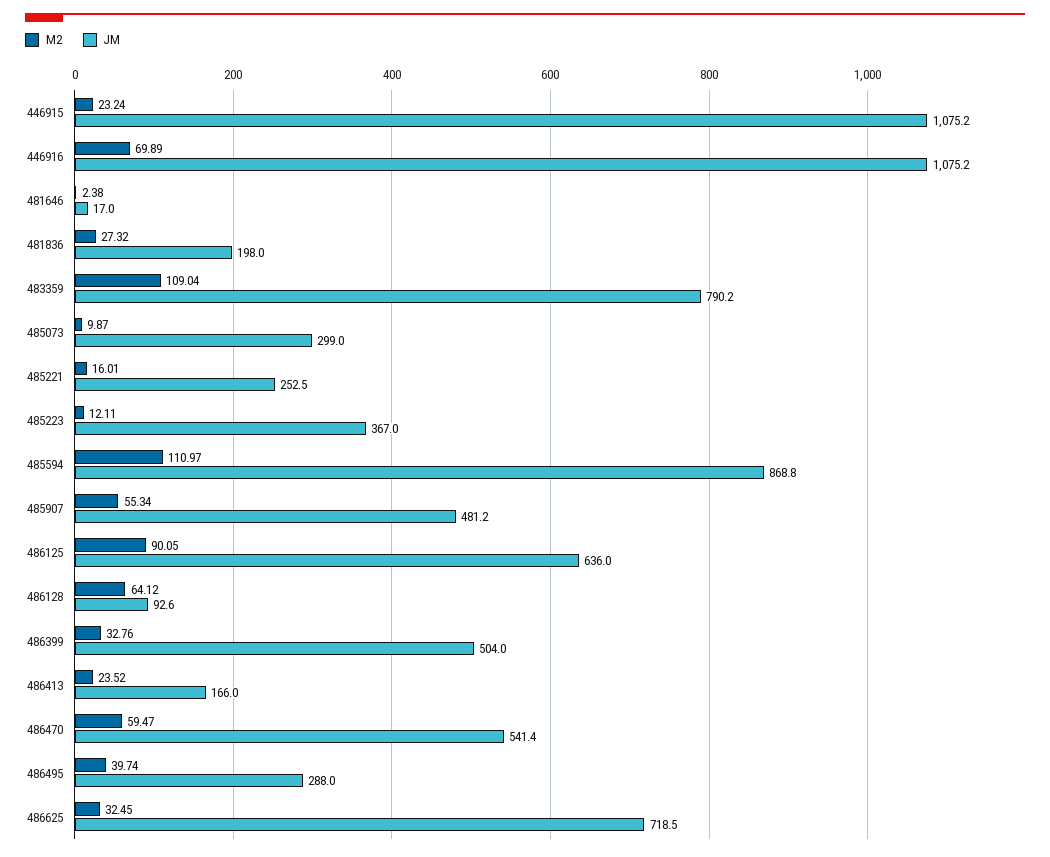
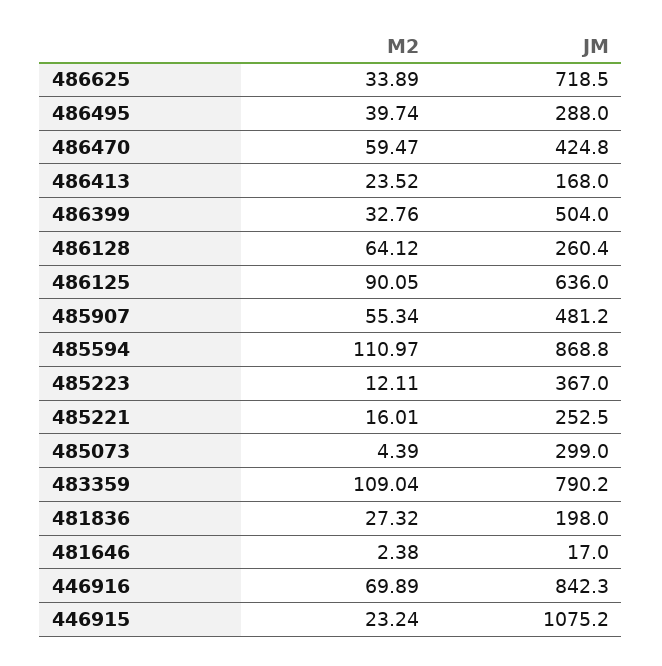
  {
    "M2": {
      "446915": 23.24,
      "446916": 69.89,
      "481646": 2.38,
      "481836": 27.32,
      "483359": 109.04,
-     "485073": 9.87,
+     "485073": 4.39,
      "485221": 16.01,
      "485223": 12.11,
      "485594": 110.97,
      "485907": 55.34,
      "486125": 90.05,
      "486128": 64.12,
      "486399": 32.76,
      "486413": 23.52,
      "486470": 59.47,
      "486495": 39.74,
-     "486625": 32.45
+     "486625": 33.89
    },
    "JM": {
      "446915": 1075.2,
-     "446916": 1075.2,
+     "446916": 842.3,
      "481646": 17,
      "481836": 198,
      "483359": 790.2,
      "485073": 299,
      "485221": 252.5,
      "485223": 367,
      "485594": 868.8,
      "485907": 481.2,
      "486125": 636,
-     "486128": 92.6,
+     "486128": 260.4,
      "486399": 504,
-     "486413": 166,
+     "486413": 168,
-     "486470": 541.4,
+     "486470": 424.8,
      "486495": 288,
      "486625": 718.5
    }
  }

